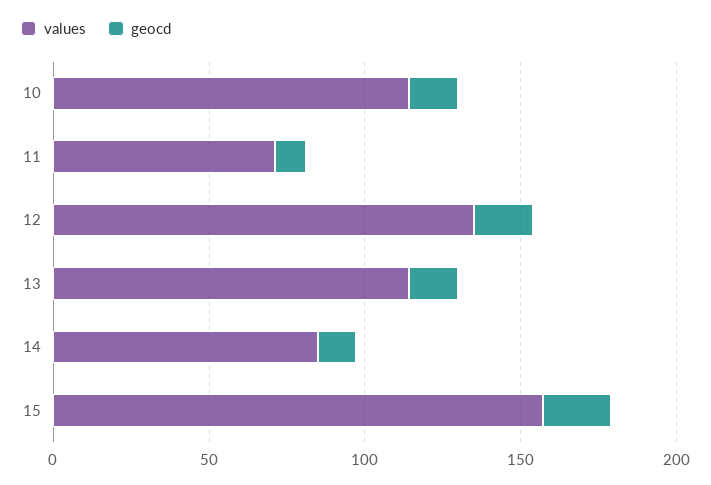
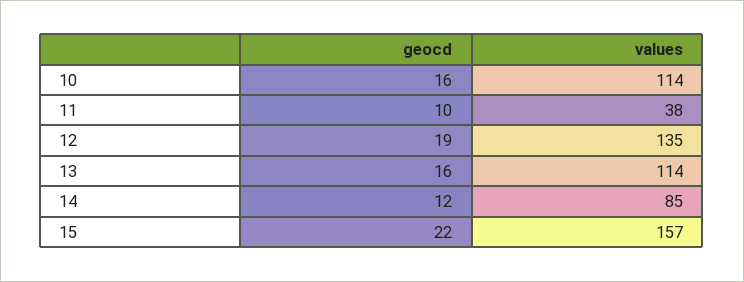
  {
    "values": {
      "10": 114,
-     "11": 70,
+     "11": 38,
      "12": 135,
      "13": 114,
      "14": 85,
      "15": 157
    },
    "geocd": {
      "10": 16,
      "11": 10,
      "12": 19,
      "13": 16,
      "14": 12,
      "15": 22
    }
  }

